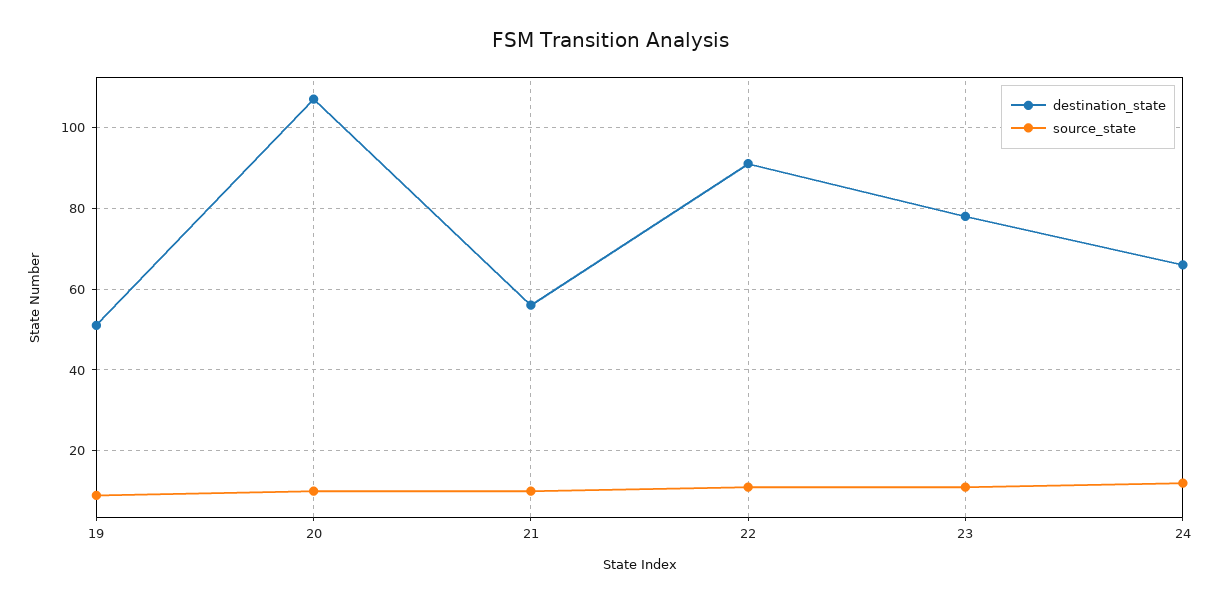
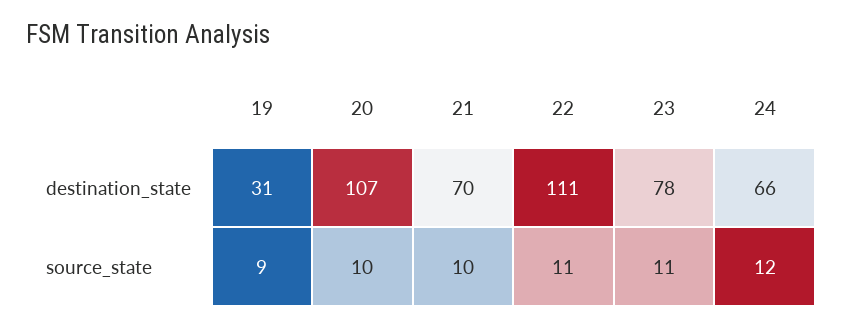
  {
    "destination_state": {
-     "19": 50,
+     "19": 31,
      "20": 107,
-     "21": 55,
+     "21": 70,
-     "22": 90,
+     "22": 111,
      "23": 78,
      "24": 66
    },
    "source_state": {
      "19": 9,
      "20": 10,
      "21": 10,
      "22": 11,
      "23": 11,
      "24": 12
    }
  }

